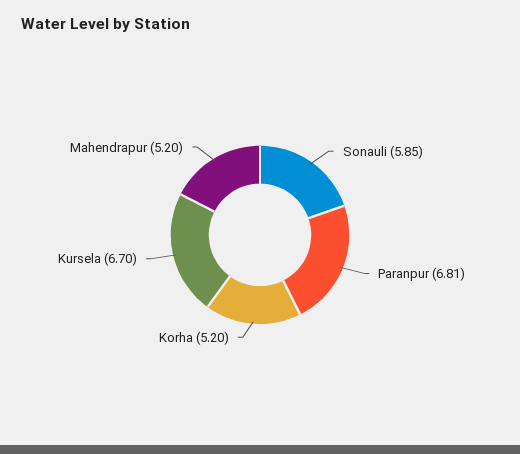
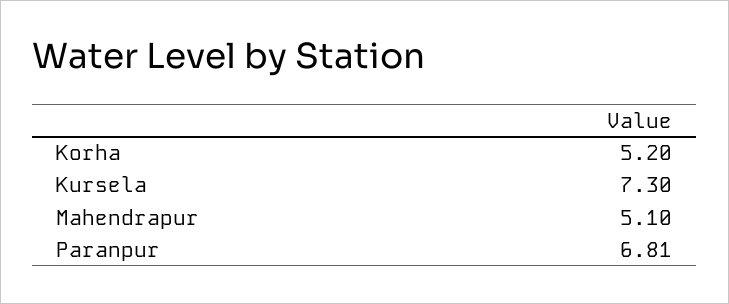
  {
-   "Sonauli": 5.85,
    "Paranpur": 6.81,
    "Korha": 5.2,
-   "Kursela": 6.7,
+   "Kursela": 7.3,
-   "Mahendrapur": 5.2
+   "Mahendrapur": 5.1
  }

